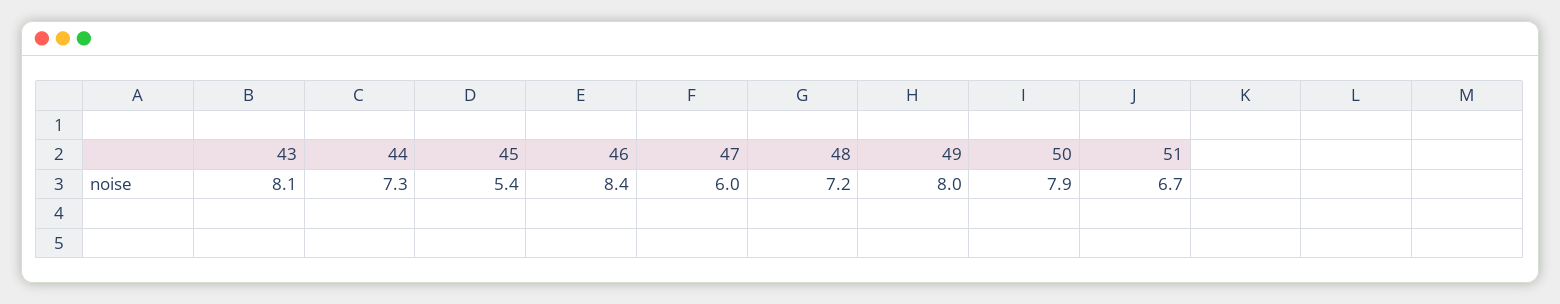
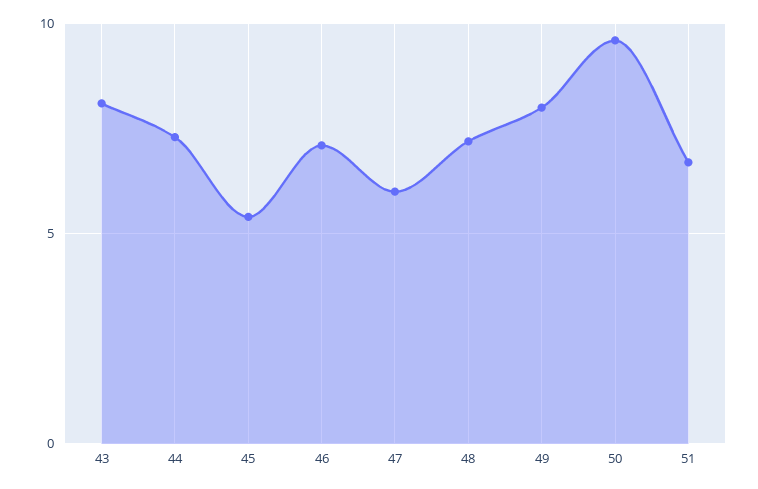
  {
    "43": 8.1,
    "44": 7.3,
    "45": 5.4,
-   "46": 8.4,
+   "46": 7,
    "47": 6,
    "48": 7.2,
    "49": 8,
-   "50": 7.9,
+   "50": 9.5,
    "51": 6.7
  }

